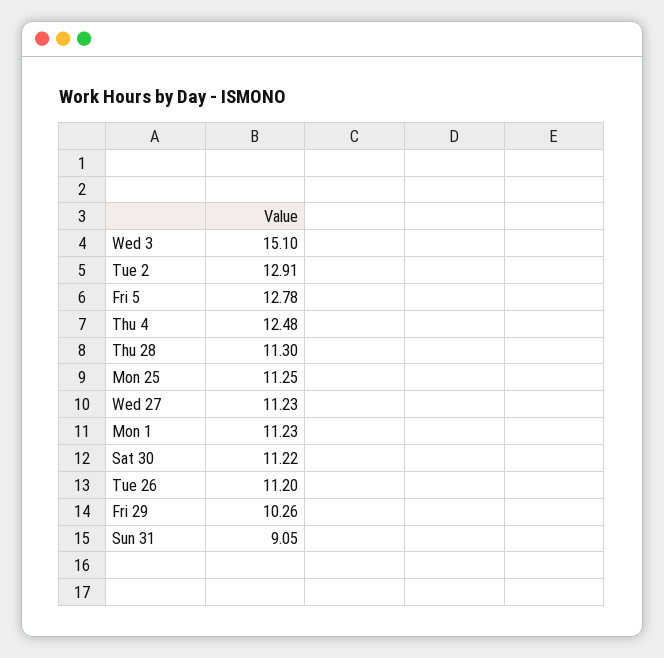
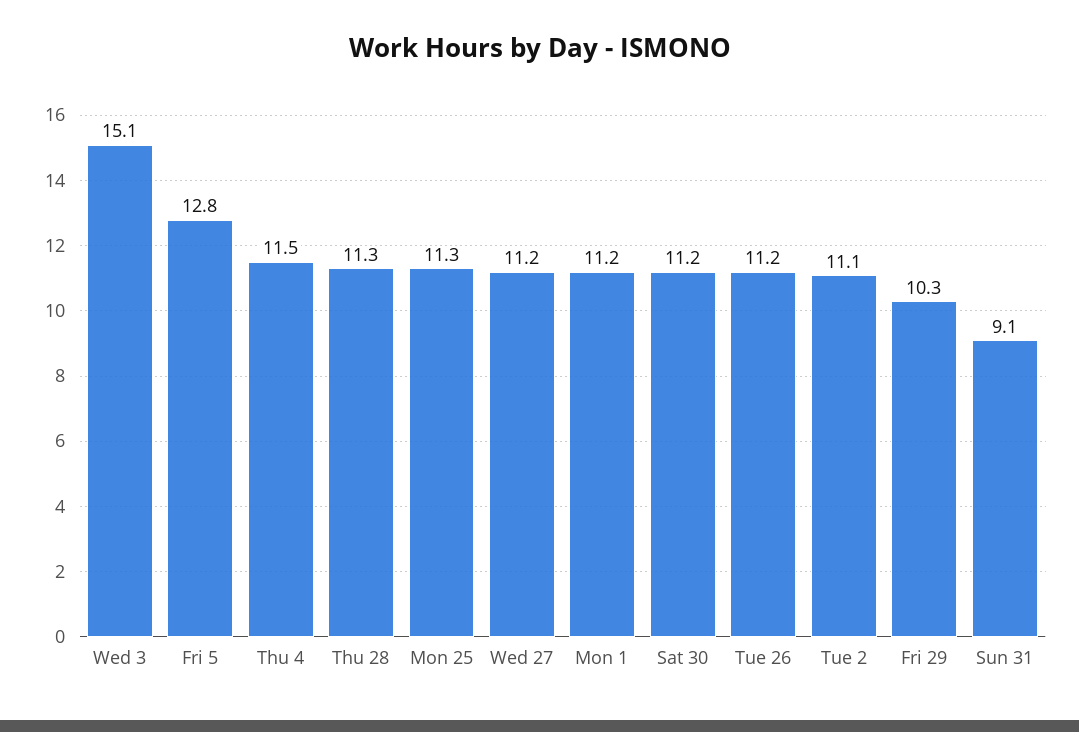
  {
    "Wed 3": 15.1,
-   "Tue 2": 12.91,
+   "Tue 2": 11.1,
    "Fri 5": 12.78,
-   "Thu 4": 12.48,
+   "Thu 4": 11.5,
    "Thu 28": 11.3,
    "Mon 25": 11.25,
    "Wed 27": 11.23,
    "Mon 1": 11.23,
    "Sat 30": 11.22,
    "Tue 26": 11.2,
    "Fri 29": 10.26,
    "Sun 31": 9.05
  }

